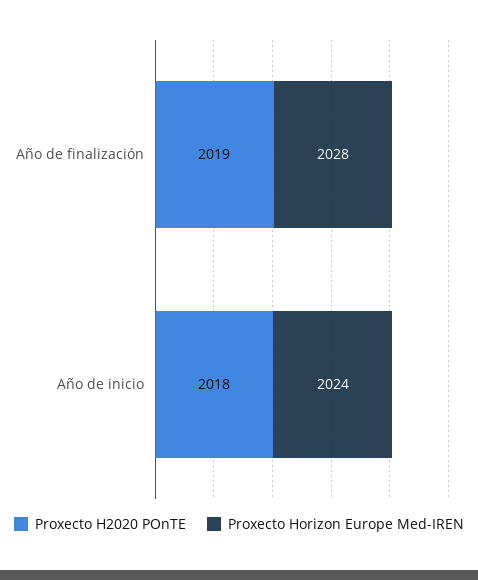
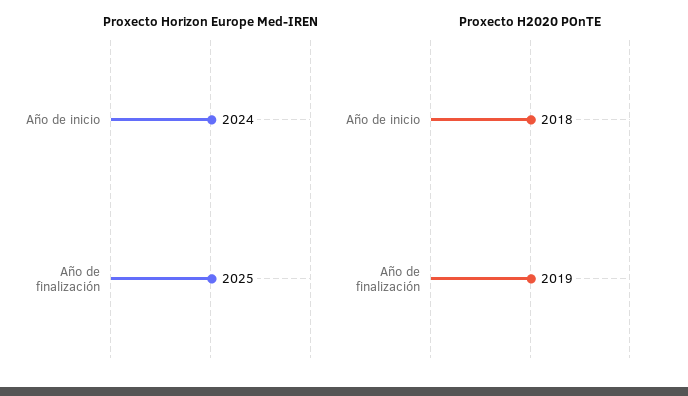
  {
    "Proxecto H2020 POnTE": {
      "Año de finalización": 2019,
      "Año de inicio": 2018
    },
    "Proxecto Horizon Europe Med-IREN": {
-     "Año de finalización": 2028,
+     "Año de finalización": 2025,
      "Año de inicio": 2024
    }
  }

